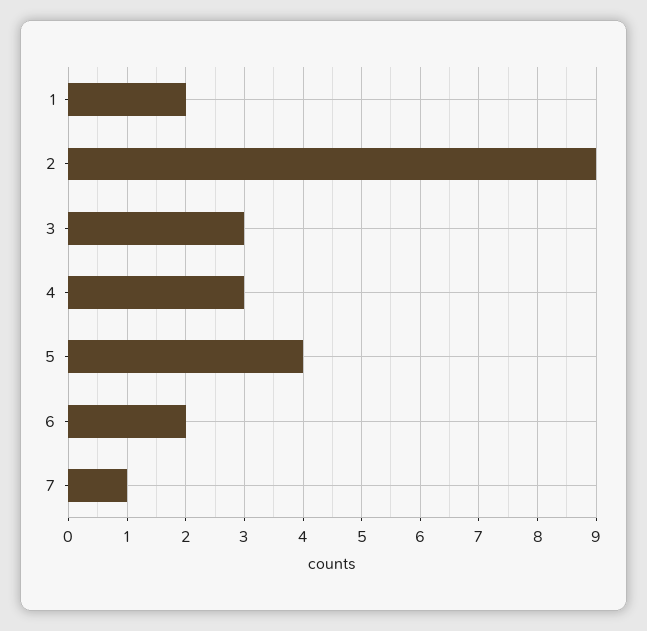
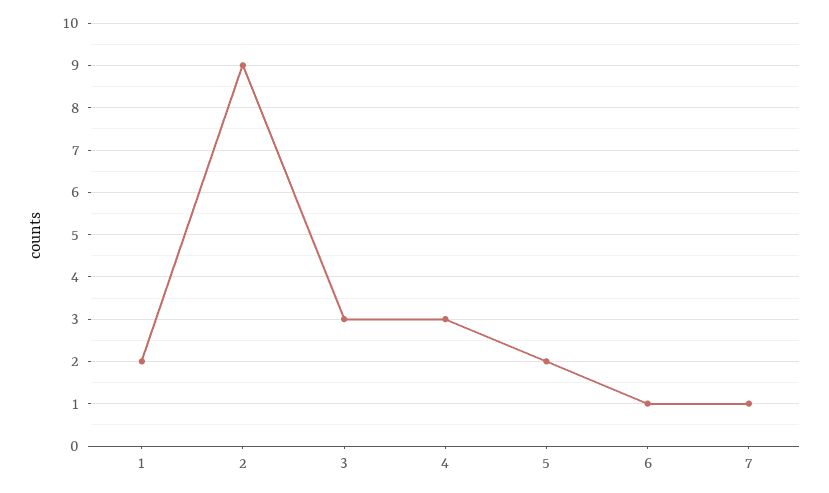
  {
    "1": 2,
    "2": 9,
    "3": 3,
    "4": 3,
-   "5": 4,
+   "5": 2,
-   "6": 2,
+   "6": 1,
    "7": 1
  }

